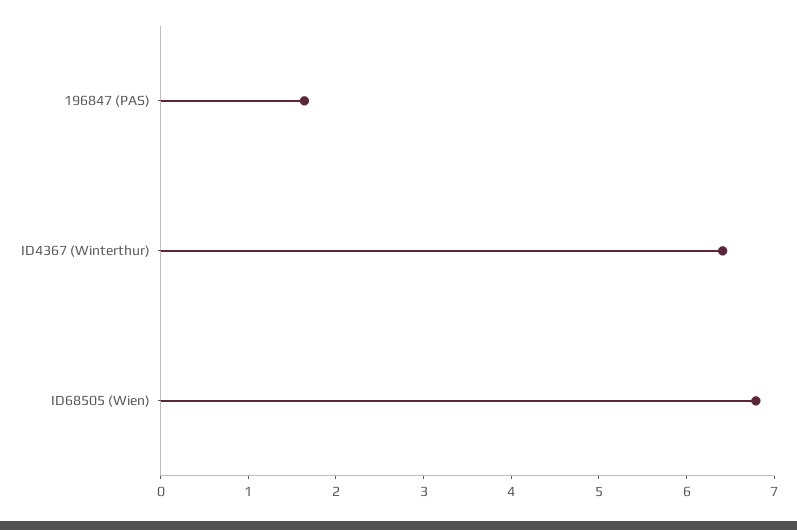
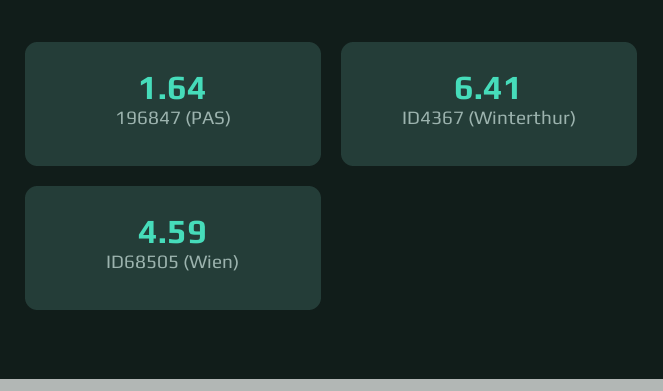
  {
    "196847 (PAS)": 1.64,
    "ID4367 (Winterthur)": 6.41,
-   "ID68505 (Wien)": 6.8
+   "ID68505 (Wien)": 4.59
  }

